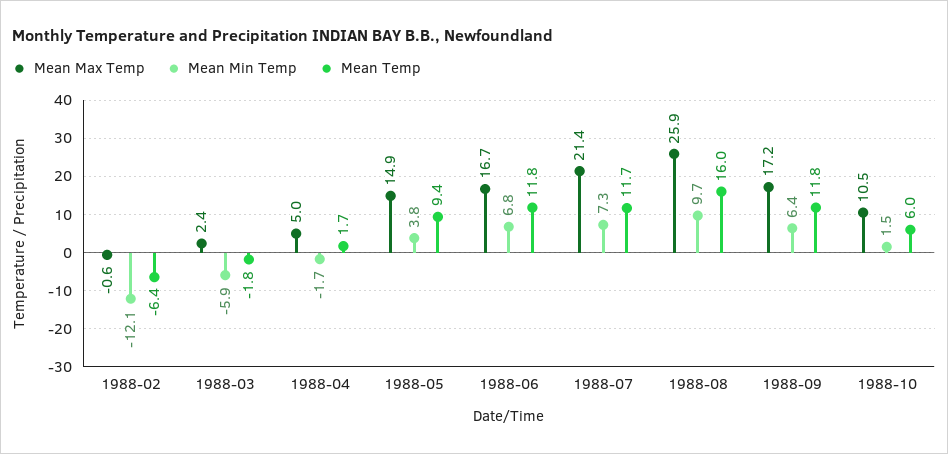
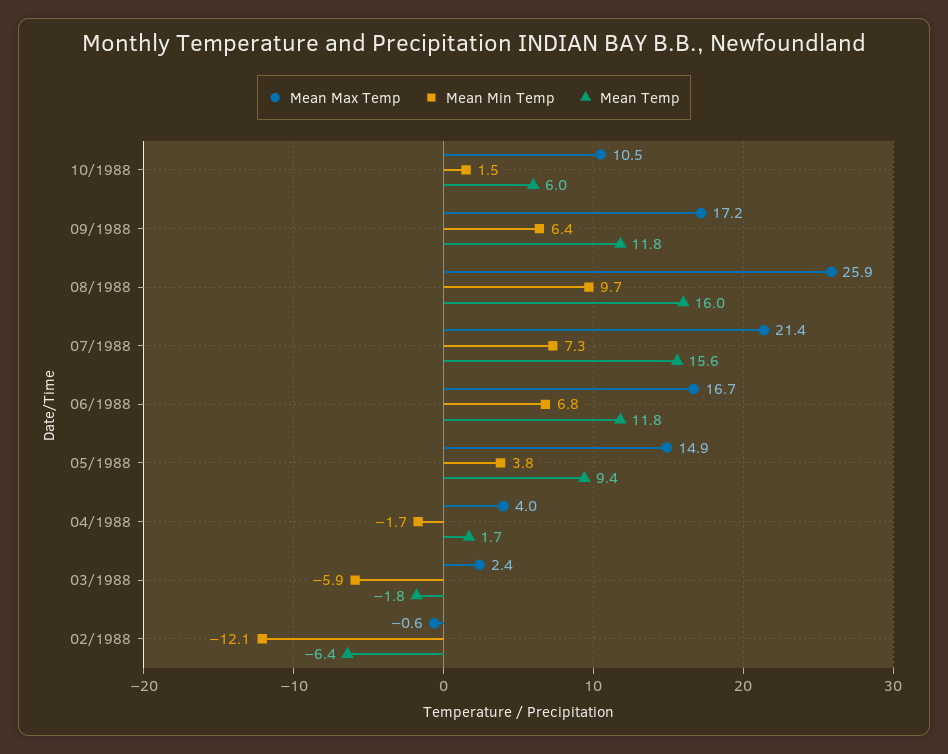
  {
    "Mean Max Temp": {
      "1988-02": -0.6,
      "1988-03": 2.4,
-     "1988-04": 5,
+     "1988-04": 4,
      "1988-05": 14.9,
      "1988-06": 16.7,
      "1988-07": 21.4,
      "1988-08": 25.9,
      "1988-09": 17.2,
      "1988-10": 10.5
    },
    "Mean Min Temp": {
      "1988-02": -12.1,
      "1988-03": -5.9,
      "1988-04": -1.7,
      "1988-05": 3.8,
      "1988-06": 6.8,
      "1988-07": 7.3,
      "1988-08": 9.7,
      "1988-09": 6.4,
      "1988-10": 1.5
    },
    "Mean Temp": {
      "1988-02": -6.4,
      "1988-03": -1.8,
      "1988-04": 1.7,
      "1988-05": 9.4,
      "1988-06": 11.8,
-     "1988-07": 11.7,
+     "1988-07": 15.6,
      "1988-08": 16,
      "1988-09": 11.8,
      "1988-10": 6
    }
  }

